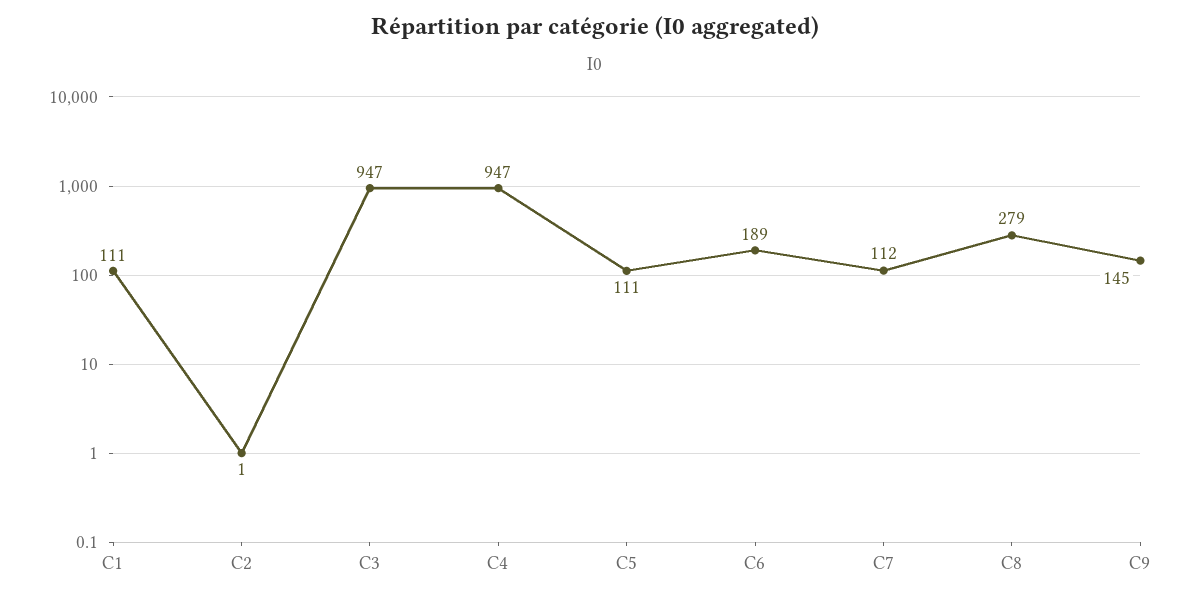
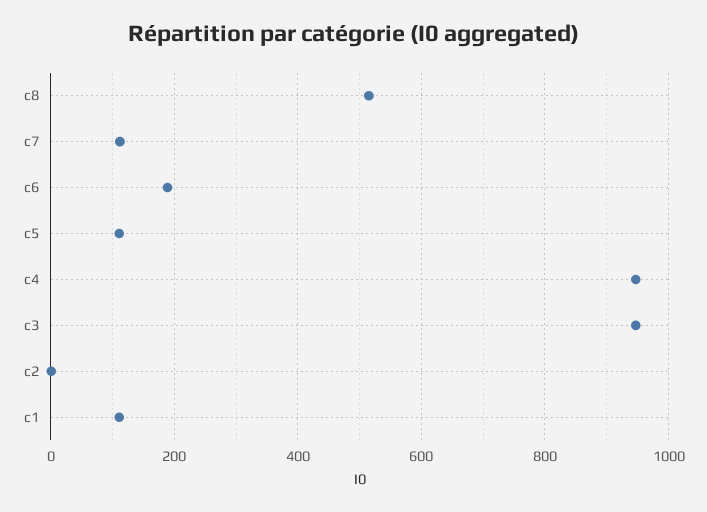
  {
    "C1": 111,
    "C2": 1,
    "C3": 947,
    "C4": 947,
    "C5": 111,
    "C6": 189,
    "C7": 112,
-   "C8": 279,
+   "C8": 520
-   "C9": 145
  }

